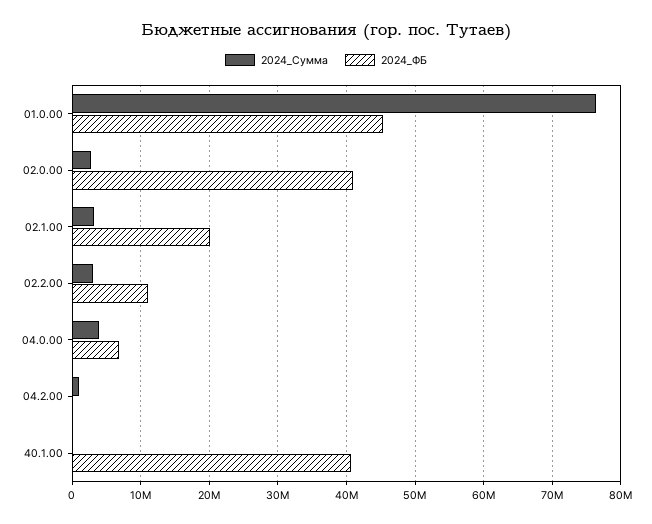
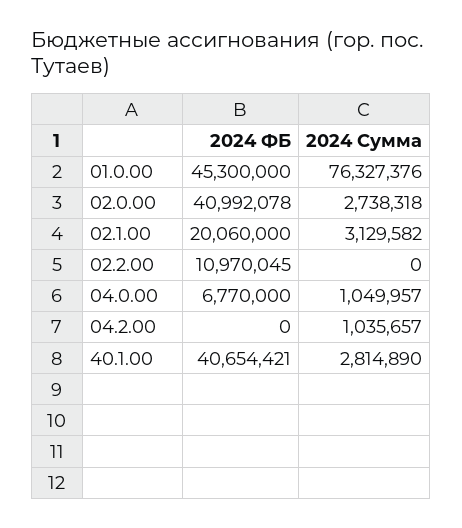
  {
    "2024_Сумма": {
      "01.0.00": 76327376,
      "02.0.00": 2738318,
      "02.1.00": 3129582,
-     "02.2.00": 3000000,
+     "02.2.00": 0,
-     "04.0.00": 4000000,
+     "04.0.00": 1049957,
      "04.2.00": 1035657,
-     "40.1.00": 0
+     "40.1.00": 2814890
    },
    "2024_ФБ": {
      "01.0.00": 45300000,
      "02.0.00": 40992078,
      "02.1.00": 20060000,
      "02.2.00": 10970045,
      "04.0.00": 6770000,
      "04.2.00": 0,
      "40.1.00": 40654421
    }
  }

